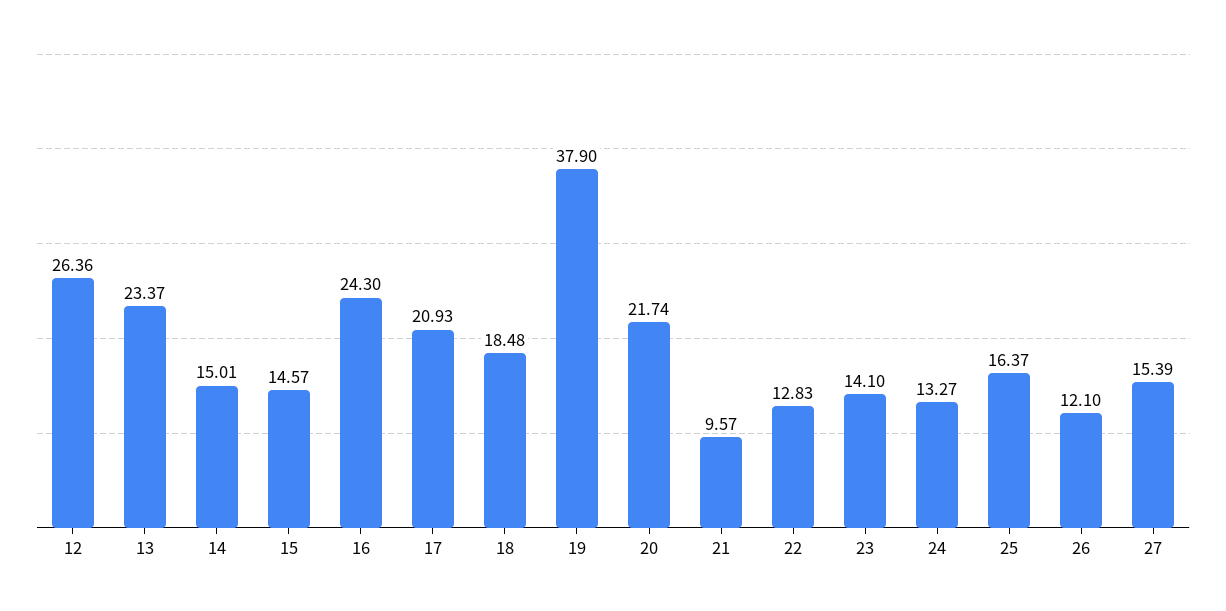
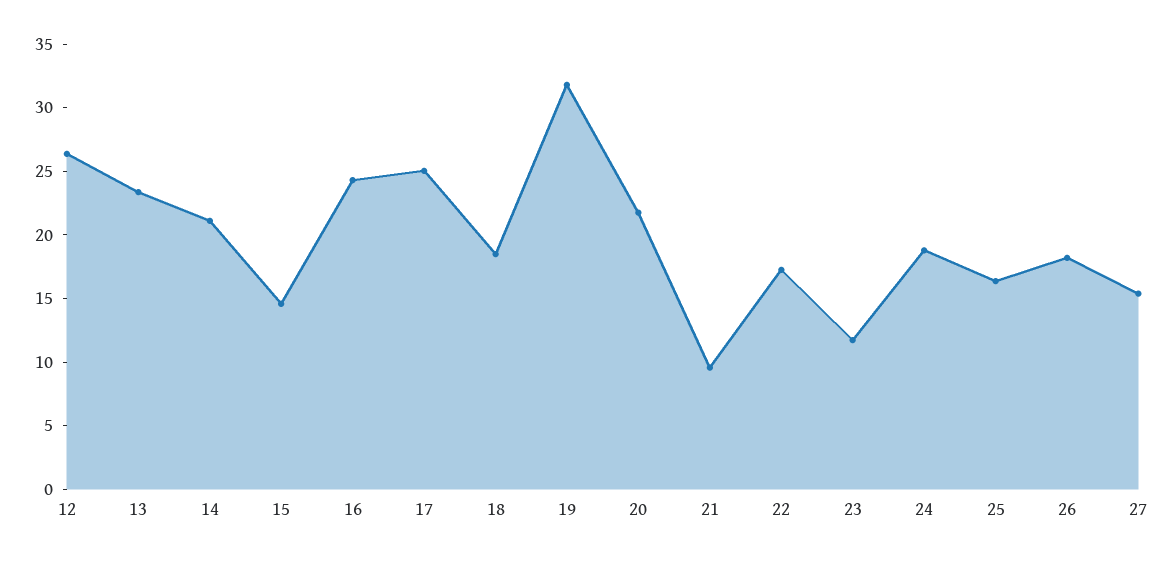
  {
    "12": 26.36,
    "13": 23.37,
-   "14": 15.01,
+   "14": 21,
    "15": 14.57,
    "16": 24.3,
-   "17": 20.93,
+   "17": 25,
    "18": 18.48,
-   "19": 37.9,
+   "19": 32,
    "20": 21.74,
    "21": 9.57,
-   "22": 12.83,
+   "22": 17,
-   "23": 14.1,
+   "23": 12,
-   "24": 13.27,
+   "24": 19,
    "25": 16.37,
-   "26": 12.1,
+   "26": 18,
    "27": 15.39
  }

